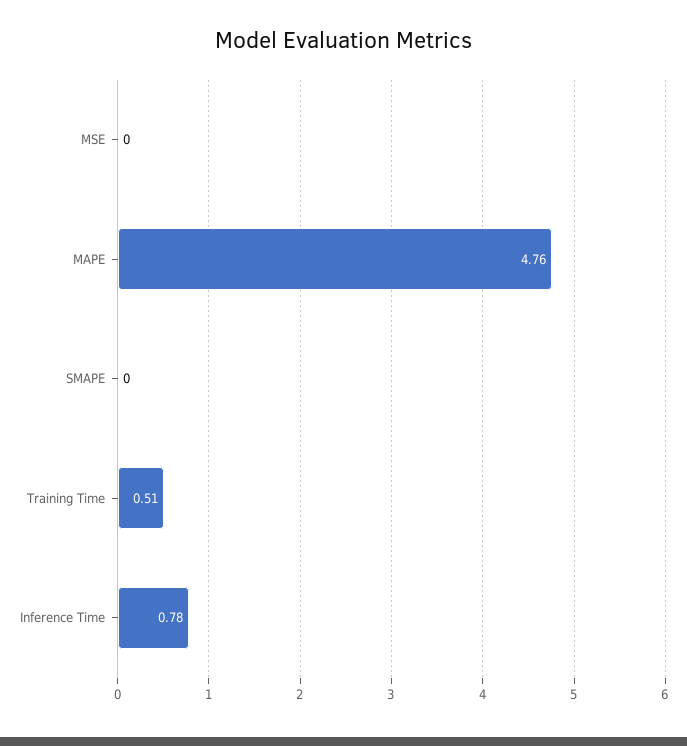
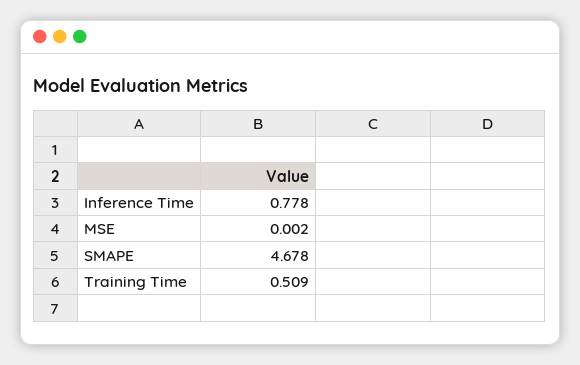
  {
    "MSE": 0.002,
-   "MAPE": 4.76,
-   "SMAPE": 0,
+   "SMAPE": 4.678,
    "Training Time": 0.509,
    "Inference Time": 0.778
  }

